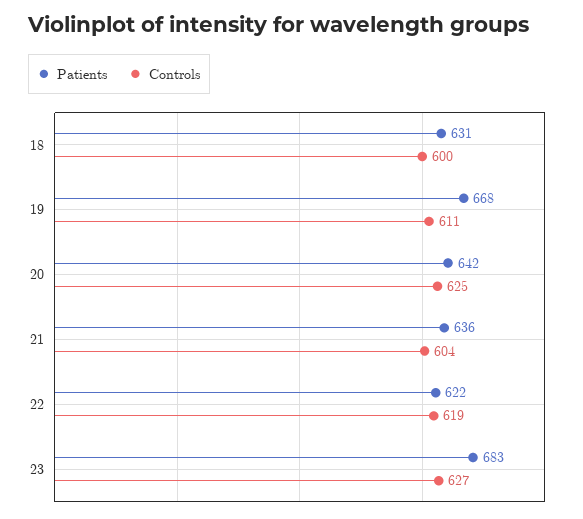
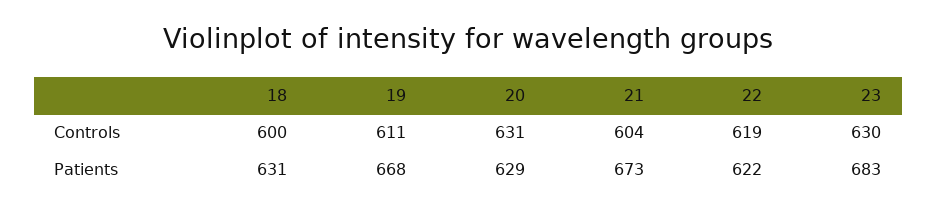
  {
    "Patients": {
      "18": 631,
      "19": 668,
-     "20": 642,
+     "20": 629,
-     "21": 636,
+     "21": 673,
      "22": 622,
      "23": 683
    },
    "Controls": {
      "18": 600,
      "19": 611,
-     "20": 625,
+     "20": 631,
      "21": 604,
      "22": 619,
-     "23": 627
+     "23": 630
    }
  }

